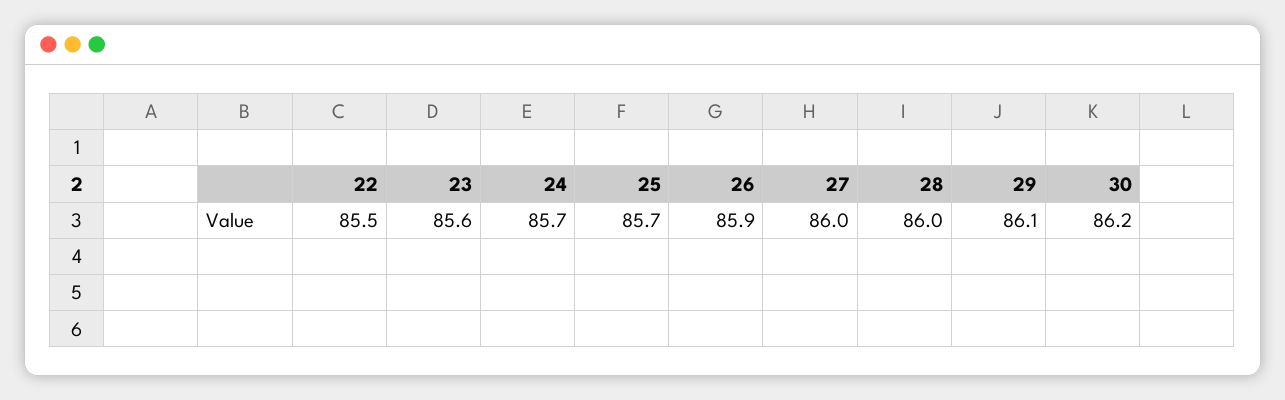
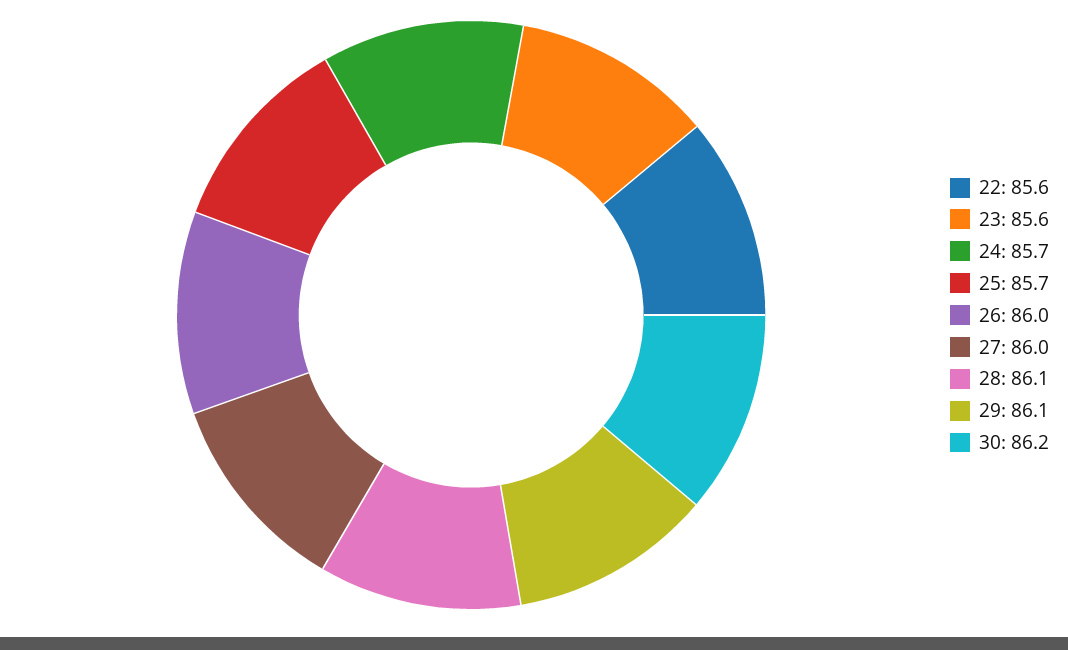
  {
-   "22": 85.5,
+   "22": 85.6,
    "23": 85.6,
    "24": 85.7,
    "25": 85.7,
-   "26": 85.9,
+   "26": 86,
    "27": 86,
-   "28": 86,
+   "28": 86.1,
    "29": 86.1,
    "30": 86.2
  }

